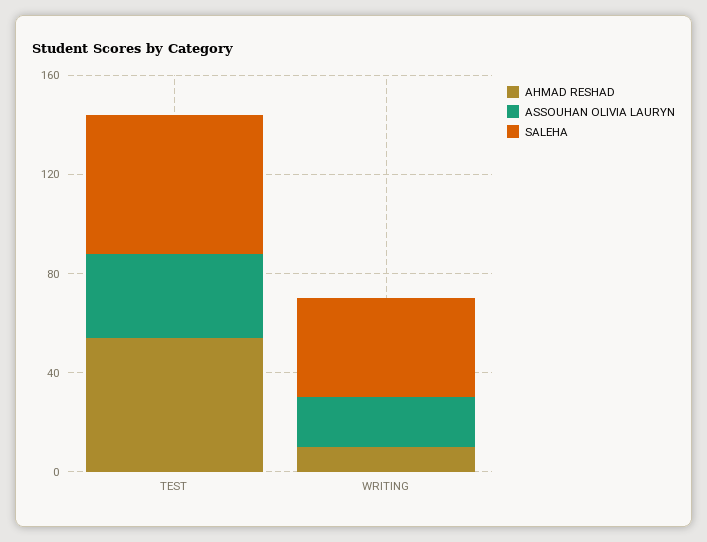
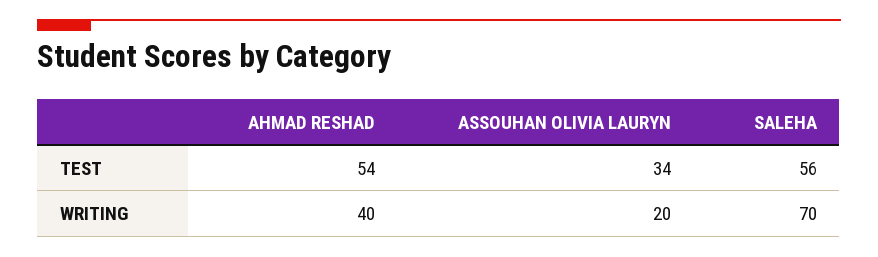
  {
    "AHMAD RESHAD": {
      "TEST": 54,
-     "WRITING": 10
+     "WRITING": 40
    },
    "ASSOUHAN OLIVIA LAURYN": {
      "TEST": 34,
      "WRITING": 20
    },
    "SALEHA": {
      "TEST": 56,
-     "WRITING": 40
+     "WRITING": 70
    }
  }

